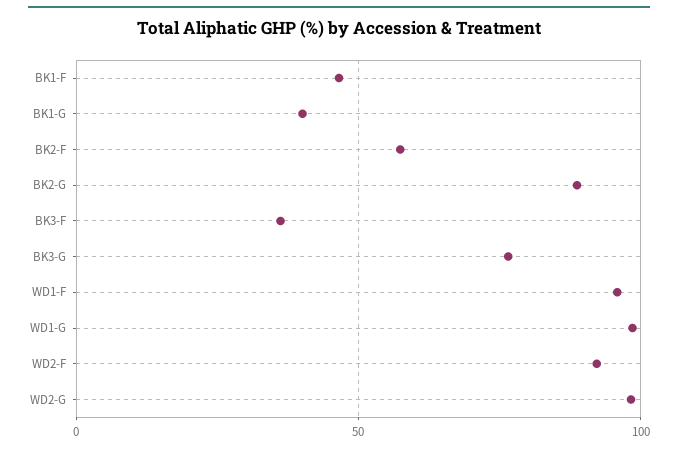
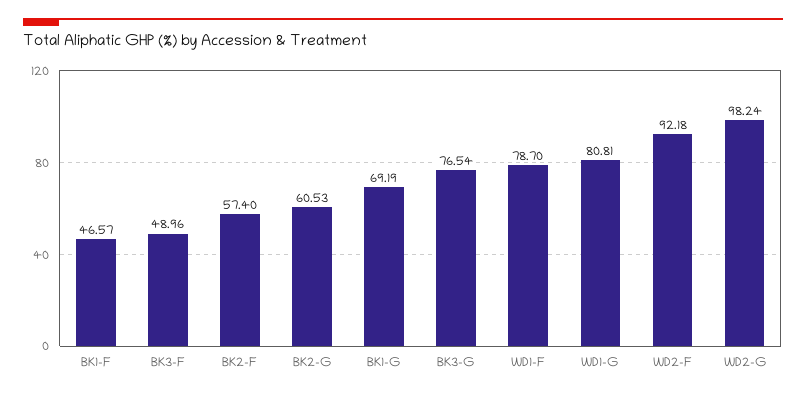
  {
    "BK1-F": 46.57,
-   "BK1-G": 40,
+   "BK1-G": 69.19,
    "BK2-F": 57.4,
-   "BK2-G": 90,
+   "BK2-G": 60.53,
-   "BK3-F": 35,
+   "BK3-F": 48.96,
    "BK3-G": 76.54,
-   "WD1-F": 95,
+   "WD1-F": 78.7,
-   "WD1-G": 100,
+   "WD1-G": 80.81,
    "WD2-F": 92.18,
    "WD2-G": 98.24
  }

